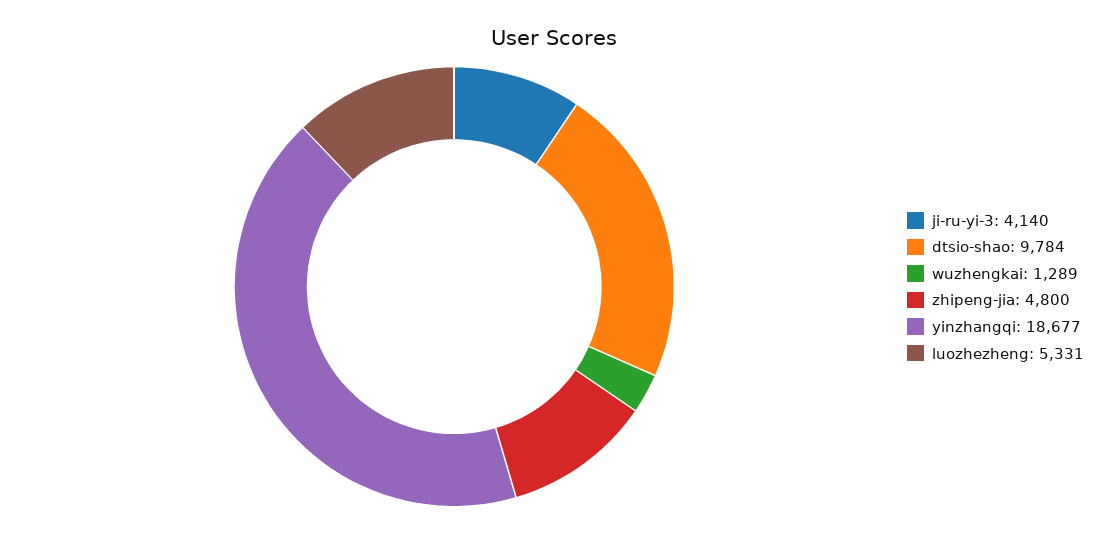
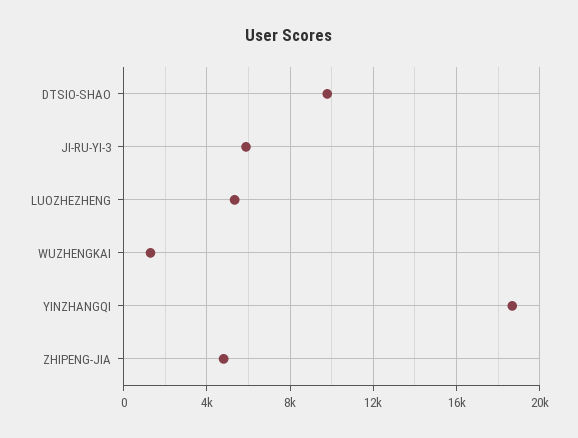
  {
-   "ji-ru-yi-3": 4140,
+   "ji-ru-yi-3": 6000,
    "dtsio-shao": 9784,
    "wuzhengkai": 1289,
    "zhipeng-jia": 4800,
    "yinzhangqi": 18677,
    "luozhezheng": 5331
  }

